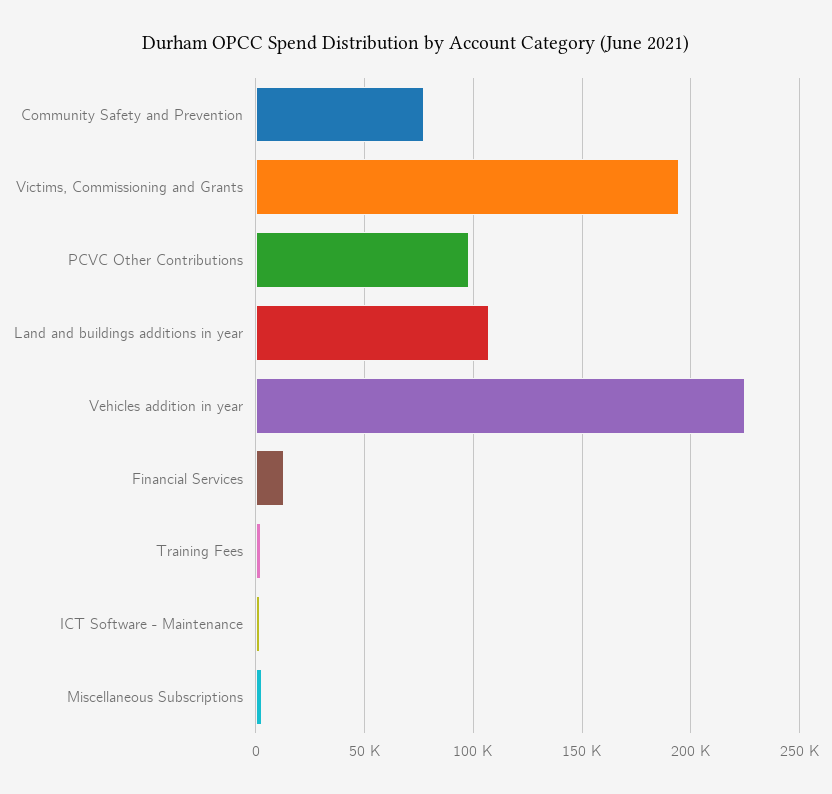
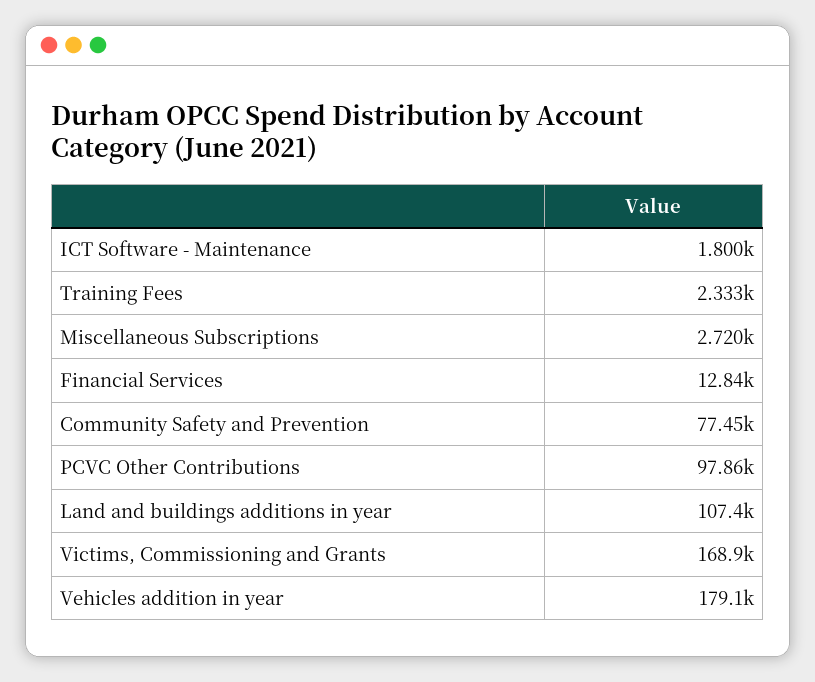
  {
    "Community Safety and Prevention": 77450,
-   "Victims, Commissioning and Grants": 195000,
+   "Victims, Commissioning and Grants": 168900,
    "PCVC Other Contributions": 97860,
    "Land and buildings additions in year": 107400,
-   "Vehicles addition in year": 225000,
+   "Vehicles addition in year": 179100,
    "Financial Services": 12840,
    "Training Fees": 2333,
    "ICT Software - Maintenance": 1800,
    "Miscellaneous Subscriptions": 2720
  }

